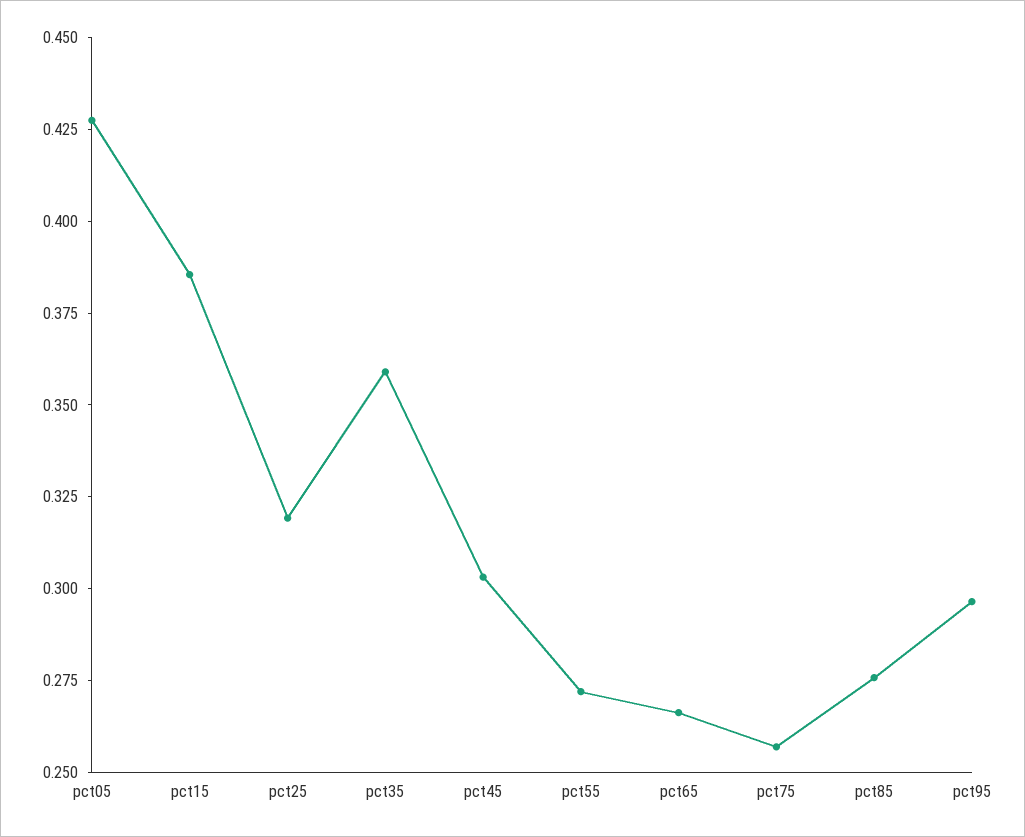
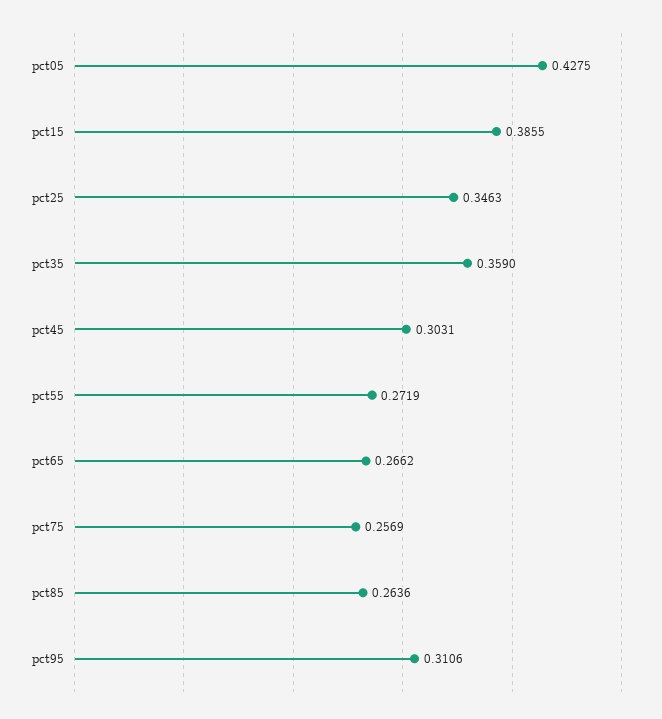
  {
    "pct05": 0.4275,
    "pct15": 0.3855,
-   "pct25": 0.32,
+   "pct25": 0.3463,
    "pct35": 0.359,
    "pct45": 0.3031,
    "pct55": 0.2719,
    "pct65": 0.2662,
    "pct75": 0.2569,
-   "pct85": 0.275,
+   "pct85": 0.2636,
-   "pct95": 0.295
+   "pct95": 0.3106
  }

